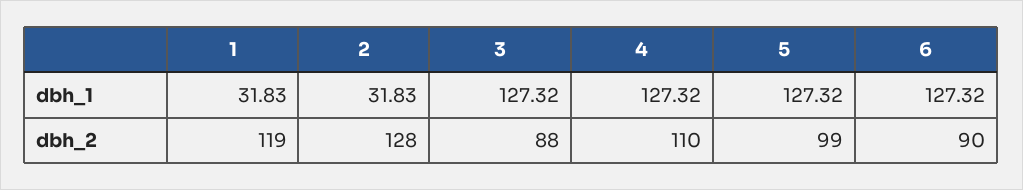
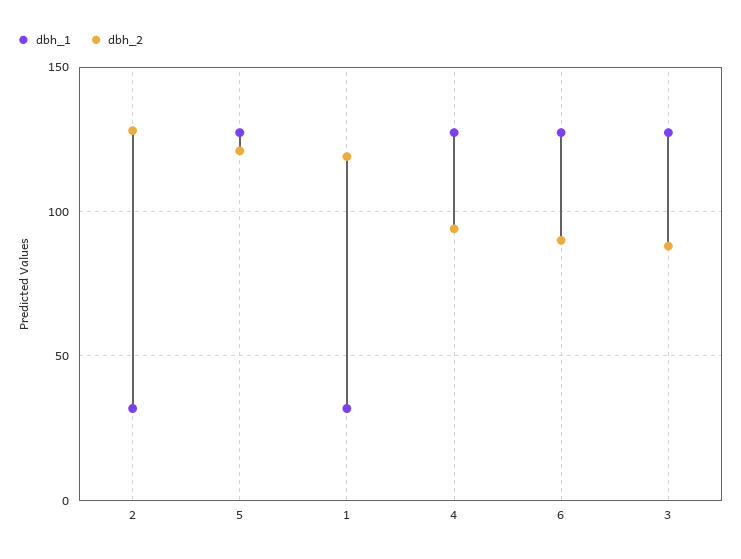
  {
    "dbh_1": {
      "1": 31.83,
      "2": 31.83,
      "3": 127.32,
      "4": 127.32,
      "5": 127.32,
      "6": 127.32
    },
    "dbh_2": {
      "1": 119,
      "2": 128,
      "3": 88,
-     "4": 110,
+     "4": 95,
-     "5": 99,
+     "5": 120,
      "6": 90
    }
  }

